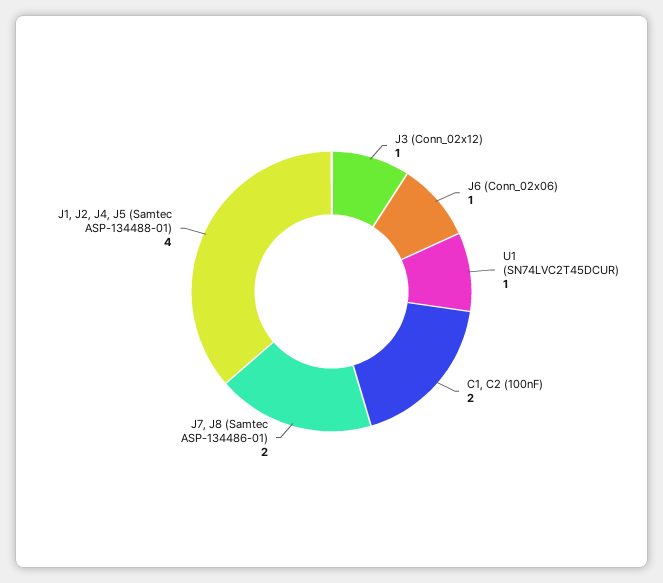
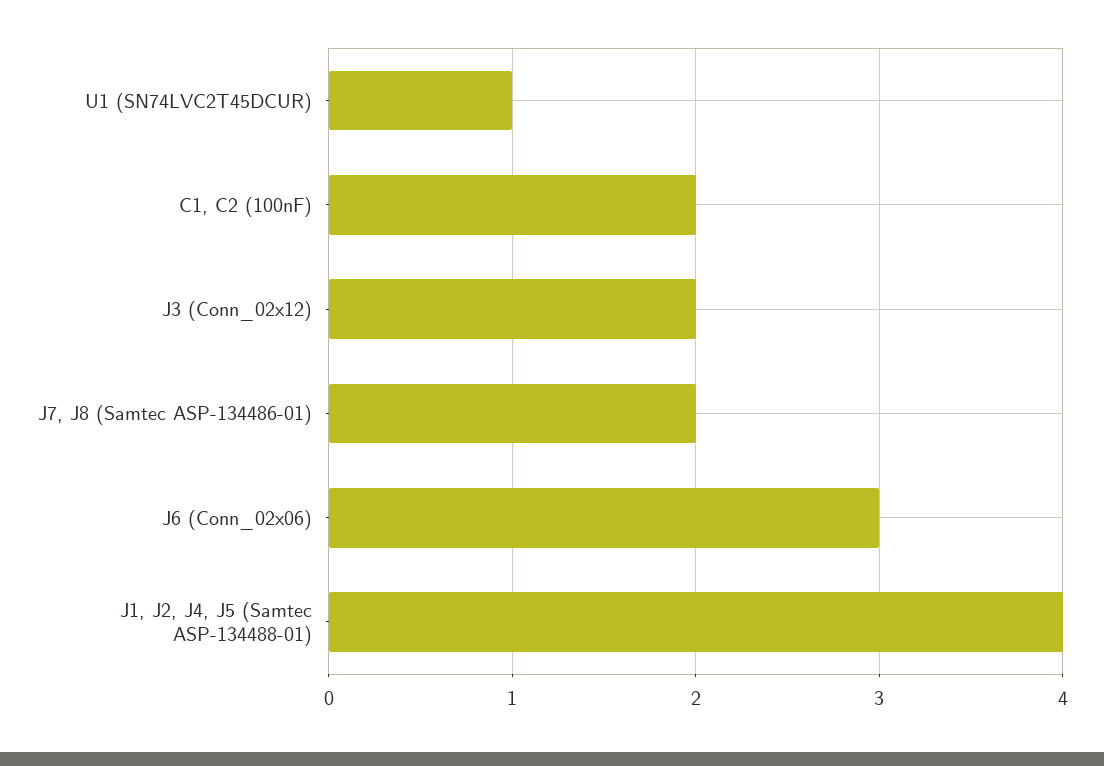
  {
-   "J3 (Conn_02x12)": 1,
+   "J3 (Conn_02x12)": 2,
-   "J6 (Conn_02x06)": 1,
+   "J6 (Conn_02x06)": 3,
    "U1 (SN74LVC2T45DCUR)": 1,
    "C1, C2 (100nF)": 2,
    "J7, J8 (Samtec ASP-134486-01)": 2,
    "J1, J2, J4, J5 (Samtec ASP-134488-01)": 4
  }

